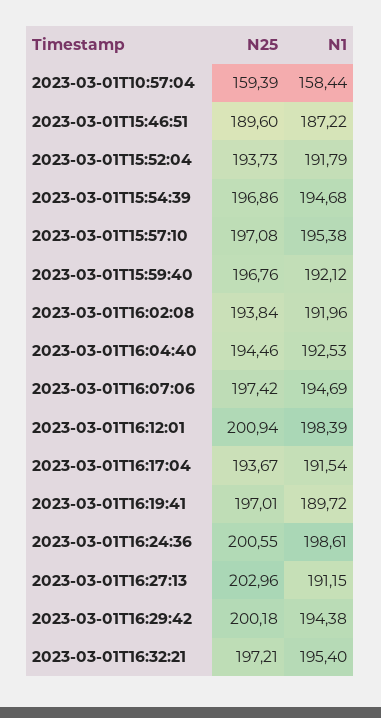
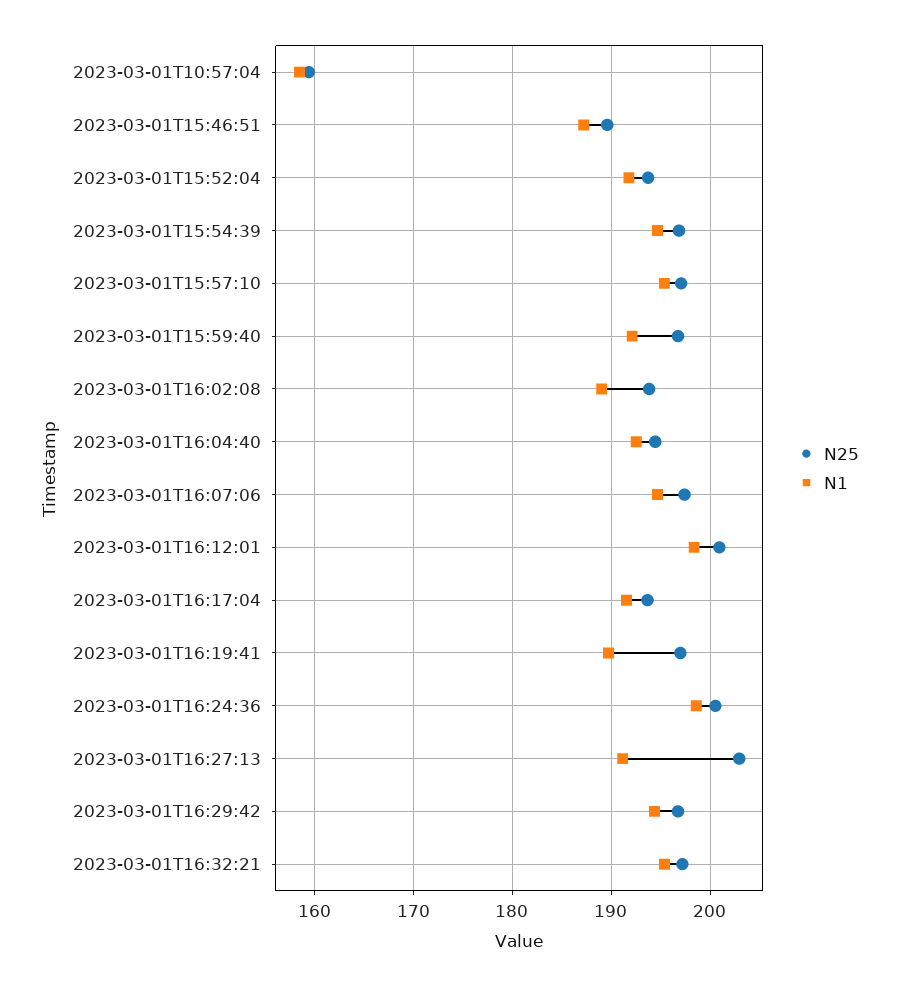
  {
    "N25": {
      "2023-03-01T10:57:04": 159.39,
      "2023-03-01T15:46:51": 189.6,
      "2023-03-01T15:52:04": 193.73,
      "2023-03-01T15:54:39": 196.86,
      "2023-03-01T15:57:10": 197.08,
      "2023-03-01T15:59:40": 196.76,
      "2023-03-01T16:02:08": 193.84,
      "2023-03-01T16:04:40": 194.46,
      "2023-03-01T16:07:06": 197.42,
      "2023-03-01T16:12:01": 200.94,
      "2023-03-01T16:17:04": 193.67,
      "2023-03-01T16:19:41": 197.01,
      "2023-03-01T16:24:36": 200.55,
      "2023-03-01T16:27:13": 202.96,
-     "2023-03-01T16:29:42": 200.18,
+     "2023-03-01T16:29:42": 197,
      "2023-03-01T16:32:21": 197.21
    },
    "N1": {
      "2023-03-01T10:57:04": 158.44,
      "2023-03-01T15:46:51": 187.22,
      "2023-03-01T15:52:04": 191.79,
      "2023-03-01T15:54:39": 194.68,
      "2023-03-01T15:57:10": 195.38,
      "2023-03-01T15:59:40": 192.12,
-     "2023-03-01T16:02:08": 191.96,
+     "2023-03-01T16:02:08": 189,
      "2023-03-01T16:04:40": 192.53,
      "2023-03-01T16:07:06": 194.69,
      "2023-03-01T16:12:01": 198.39,
      "2023-03-01T16:17:04": 191.54,
      "2023-03-01T16:19:41": 189.72,
      "2023-03-01T16:24:36": 198.61,
      "2023-03-01T16:27:13": 191.15,
      "2023-03-01T16:29:42": 194.38,
      "2023-03-01T16:32:21": 195.4
    }
  }

